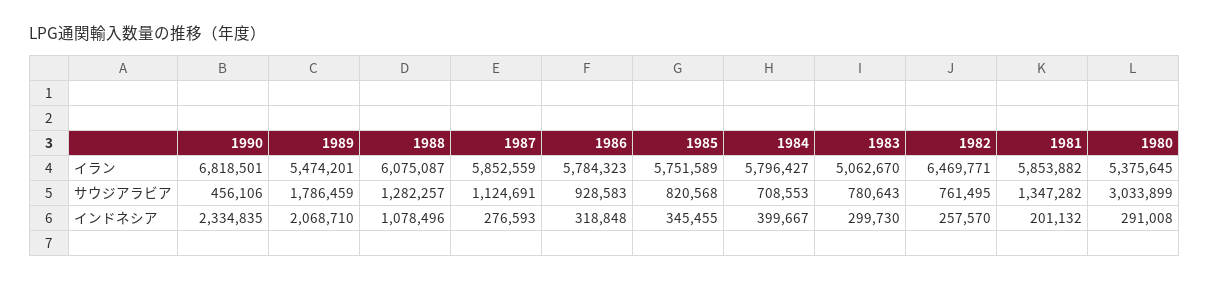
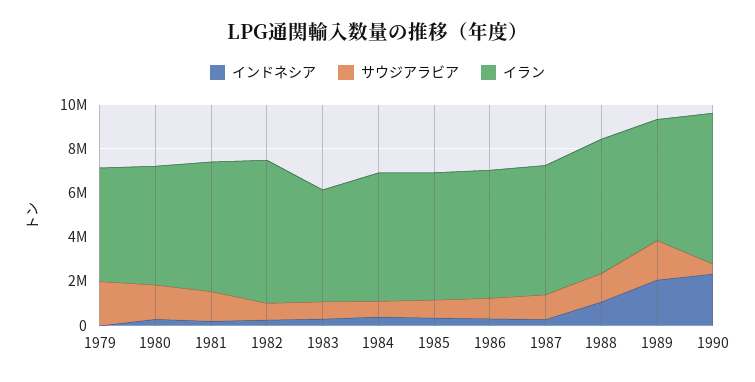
  {
    "イラン": {
      "1990": 6818501,
      "1989": 5474201,
      "1988": 6075087,
      "1987": 5852559,
      "1986": 5784323,
      "1985": 5751589,
      "1984": 5796427,
      "1983": 5062670,
      "1982": 6469771,
      "1981": 5853882,
-     "1980": 5375645
+     "1980": 5375645,
+     "1979": 5000000
    },
    "サウジアラビア": {
      "1990": 456106,
      "1989": 1786459,
      "1988": 1282257,
      "1987": 1124691,
      "1986": 928583,
      "1985": 820568,
      "1984": 708553,
      "1983": 780643,
      "1982": 761495,
      "1981": 1347282,
-     "1980": 3033899
+     "1980": 1500000,
+     "1979": 2000000
    },
    "インドネシア": {
      "1990": 2334835,
      "1989": 2068710,
      "1988": 1078496,
      "1987": 276593,
      "1986": 318848,
      "1985": 345455,
      "1984": 399667,
      "1983": 299730,
      "1982": 257570,
      "1981": 201132,
-     "1980": 291008
+     "1980": 291008,
+     "1979": 0
    }
  }

